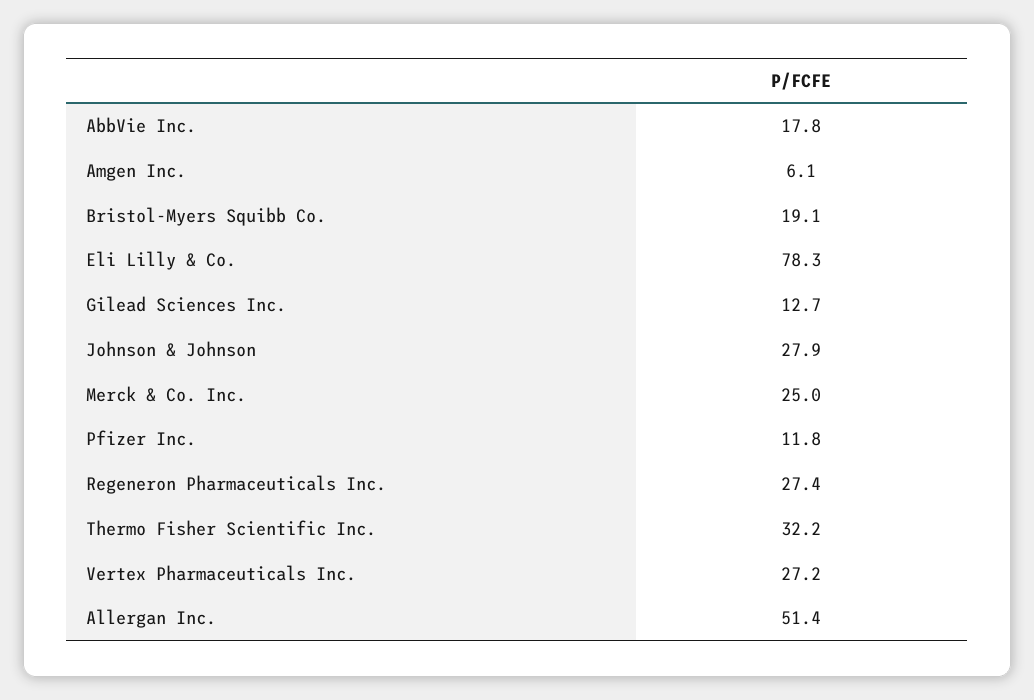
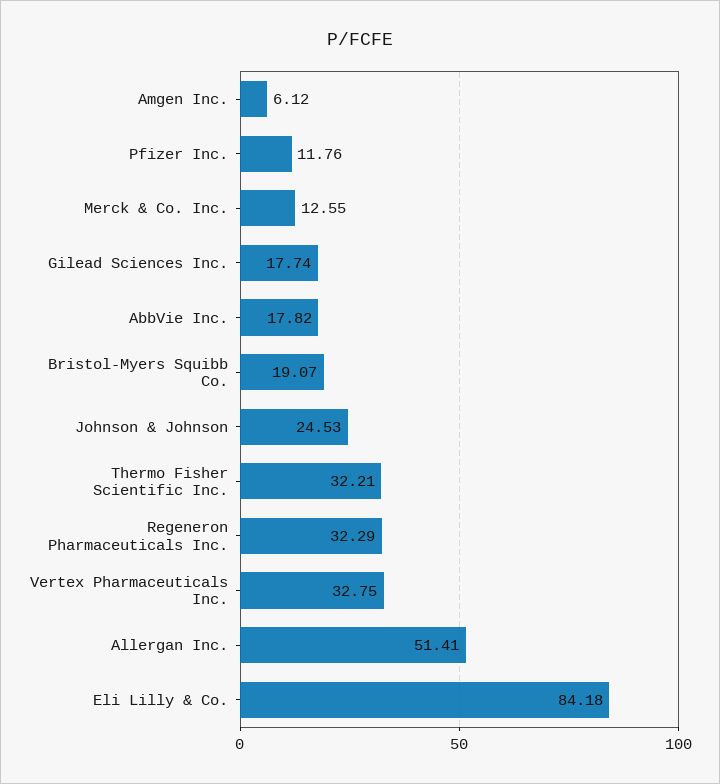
  {
    "AbbVie Inc.": 17.82,
    "Amgen Inc.": 6.12,
    "Bristol-Myers Squibb Co.": 19.07,
-   "Eli Lilly & Co.": 78.3,
+   "Eli Lilly & Co.": 84.18,
-   "Gilead Sciences Inc.": 12.7,
+   "Gilead Sciences Inc.": 17.74,
-   "Johnson & Johnson": 27.9,
+   "Johnson & Johnson": 24.53,
-   "Merck & Co. Inc.": 25,
+   "Merck & Co. Inc.": 12.55,
    "Pfizer Inc.": 11.76,
-   "Regeneron Pharmaceuticals Inc.": 27.4,
+   "Regeneron Pharmaceuticals Inc.": 32.29,
    "Thermo Fisher Scientific Inc.": 32.21,
-   "Vertex Pharmaceuticals Inc.": 27.2,
+   "Vertex Pharmaceuticals Inc.": 32.75,
    "Allergan Inc.": 51.41
  }

